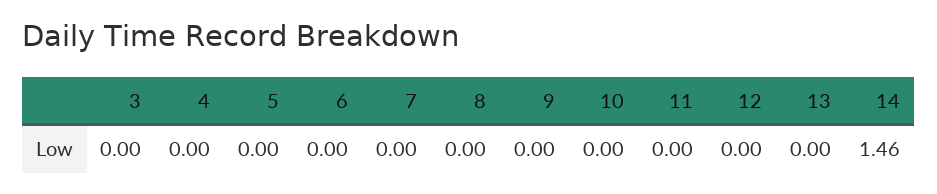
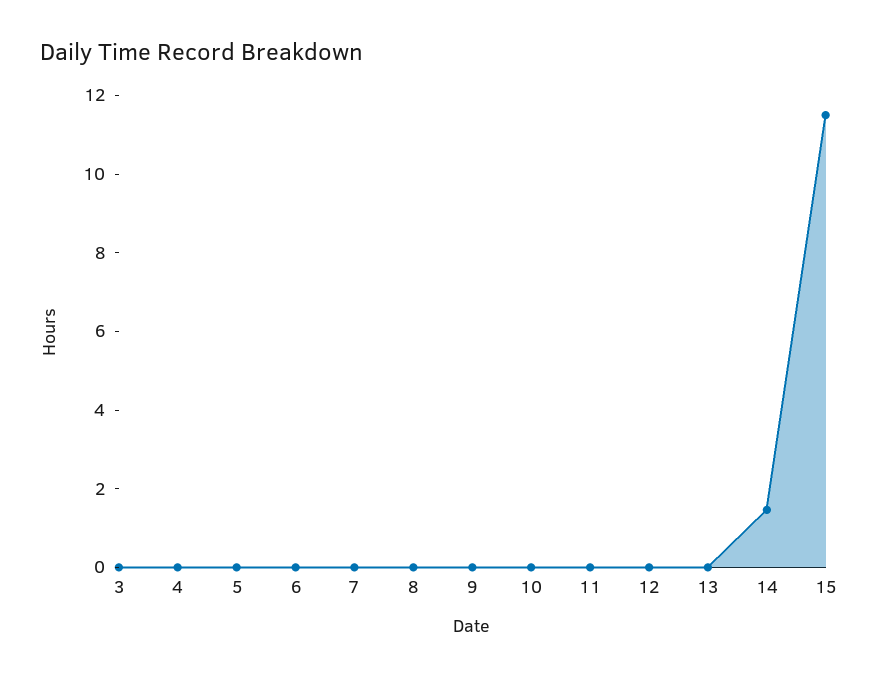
  {
    "3": 0,
    "4": 0,
    "5": 0,
    "6": 0,
    "7": 0,
    "8": 0,
    "9": 0,
    "10": 0,
    "11": 0,
    "12": 0,
    "13": 0,
-   "14": 1.46
+   "14": 1.46,
+   "15": 11.5
  }

